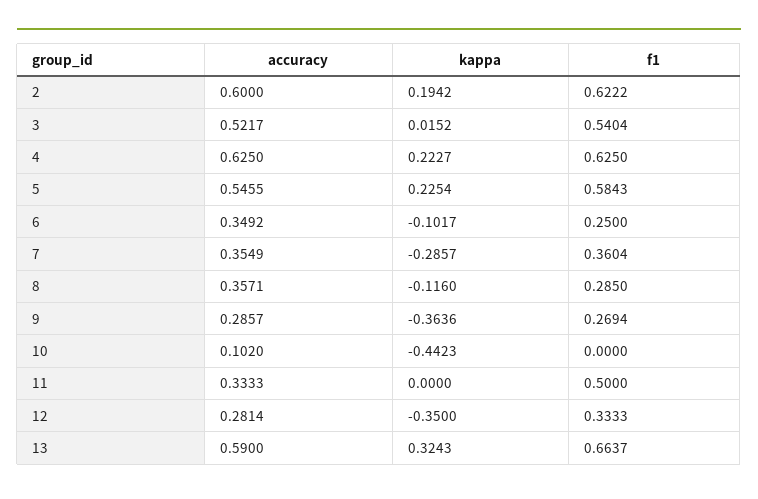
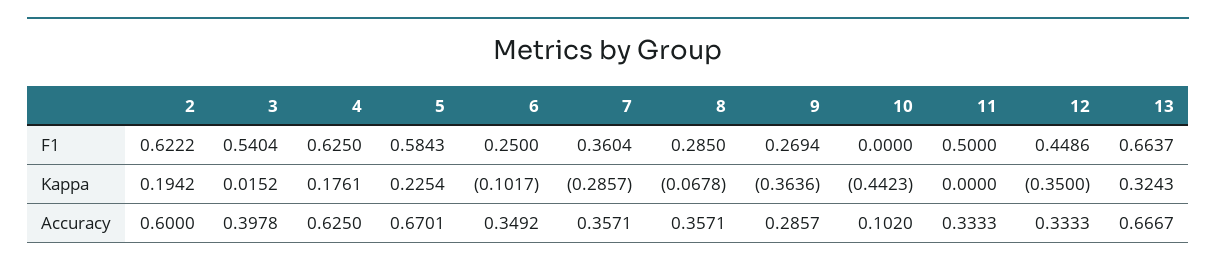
  {
    "accuracy": {
      "2": 0.6,
-     "3": 0.5217,
+     "3": 0.3978,
      "4": 0.625,
-     "5": 0.5455,
+     "5": 0.6701,
      "6": 0.3492,
-     "7": 0.3549,
+     "7": 0.3571,
      "8": 0.3571,
      "9": 0.2857,
      "10": 0.102,
      "11": 0.3333,
-     "12": 0.2814,
+     "12": 0.3333,
-     "13": 0.59
+     "13": 0.6667
    },
    "kappa": {
      "2": 0.1942,
      "3": 0.0152,
-     "4": 0.2227,
+     "4": 0.1761,
      "5": 0.2254,
      "6": -0.1017,
      "7": -0.2857,
-     "8": -0.116,
+     "8": -0.0678,
      "9": -0.3636,
      "10": -0.4423,
      "11": 0,
      "12": -0.35,
      "13": 0.3243
    },
    "f1": {
      "2": 0.6222,
      "3": 0.5404,
      "4": 0.625,
      "5": 0.5843,
      "6": 0.25,
      "7": 0.3604,
      "8": 0.285,
      "9": 0.2694,
      "10": 0,
      "11": 0.5,
-     "12": 0.3333,
+     "12": 0.4486,
      "13": 0.6637
    }
  }

